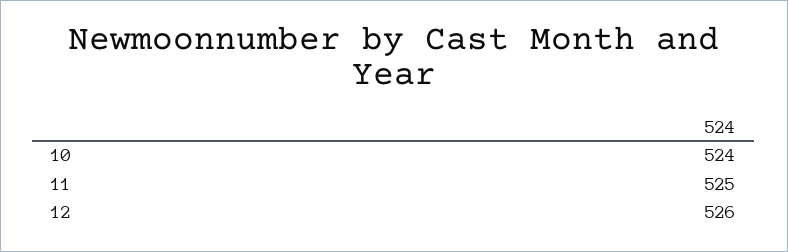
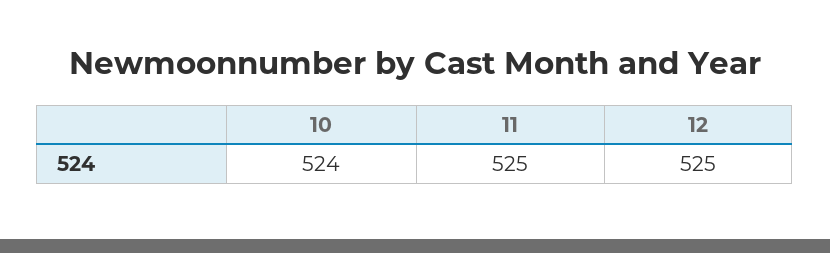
  {
    "10": 524,
    "11": 525,
-   "12": 526
+   "12": 525
  }

